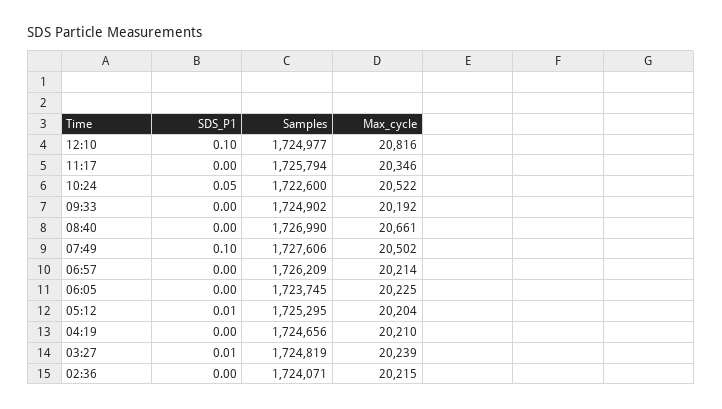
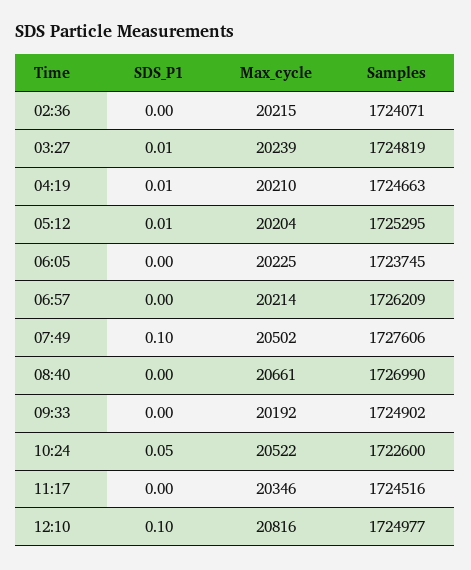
  {
    "SDS_P1": {
      "12:10": 0.1,
      "11:17": 0,
      "10:24": 0.05,
      "09:33": 0,
      "08:40": 0,
      "07:49": 0.1,
      "06:57": 0,
      "06:05": 0,
      "05:12": 0.01,
-     "04:19": 0,
+     "04:19": 0.01,
      "03:27": 0.01,
      "02:36": 0
    },
    "Samples": {
      "12:10": 1724977,
-     "11:17": 1725794,
+     "11:17": 1724516,
      "10:24": 1722600,
      "09:33": 1724902,
      "08:40": 1726990,
      "07:49": 1727606,
      "06:57": 1726209,
      "06:05": 1723745,
      "05:12": 1725295,
-     "04:19": 1724656,
+     "04:19": 1724663,
      "03:27": 1724819,
      "02:36": 1724071
    },
    "Max_cycle": {
      "12:10": 20816,
      "11:17": 20346,
      "10:24": 20522,
      "09:33": 20192,
      "08:40": 20661,
      "07:49": 20502,
      "06:57": 20214,
      "06:05": 20225,
      "05:12": 20204,
      "04:19": 20210,
      "03:27": 20239,
      "02:36": 20215
    }
  }

